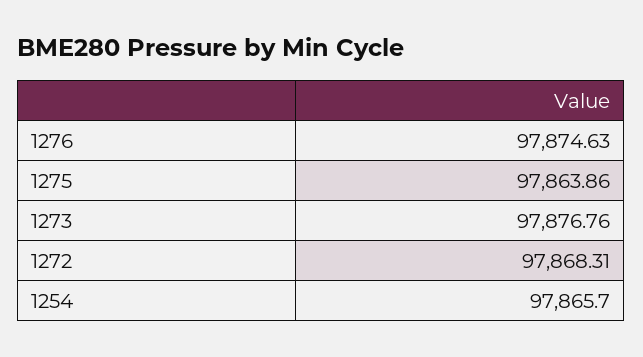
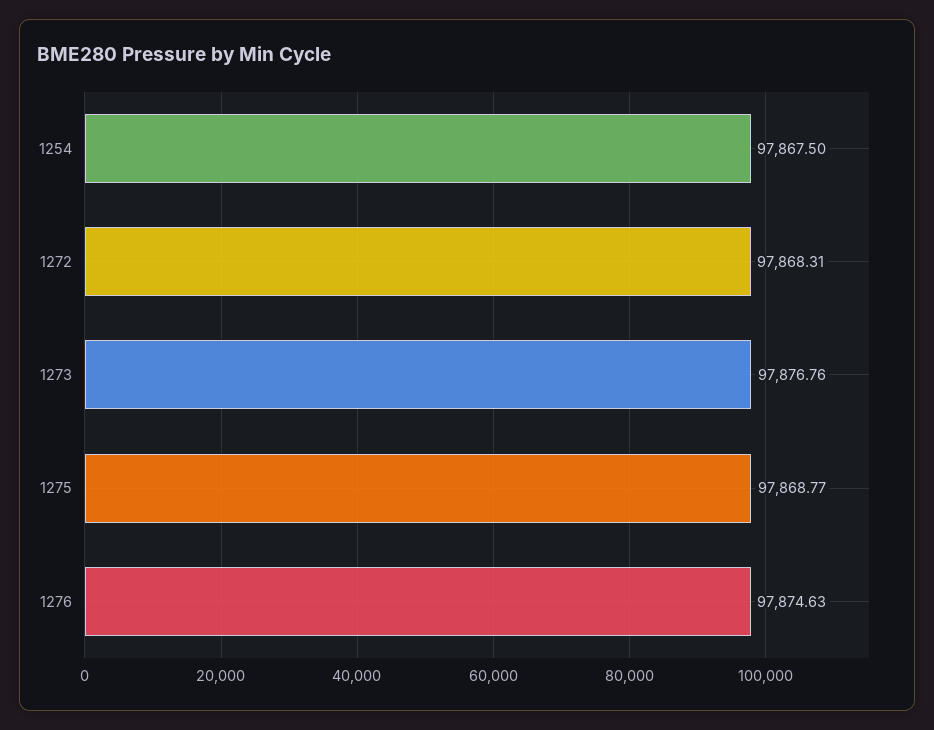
  {
    "1276": 97874.63,
-   "1275": 97863.86,
+   "1275": 97868.77,
    "1273": 97876.76,
    "1272": 97868.31,
-   "1254": 97865.7
+   "1254": 97867.5
  }

